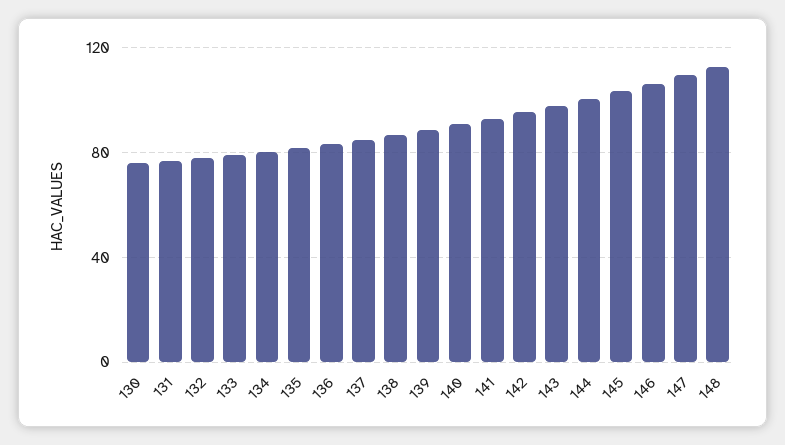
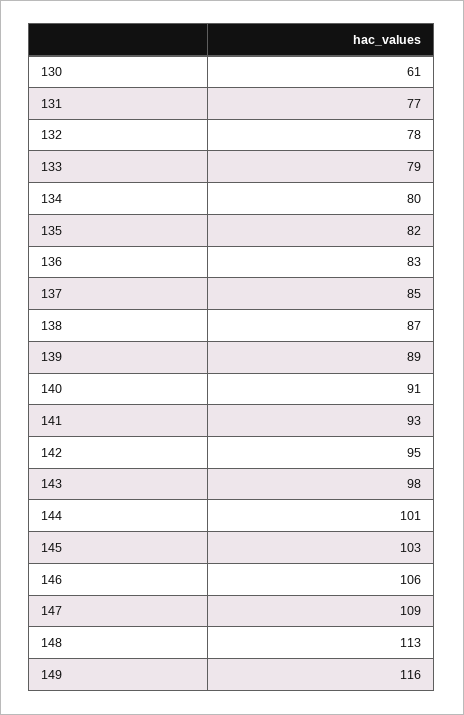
  {
-   "130": 75,
+   "130": 61,
    "131": 77,
    "132": 78,
    "133": 79,
    "134": 80,
    "135": 82,
    "136": 83,
    "137": 85,
    "138": 87,
    "139": 89,
    "140": 91,
    "141": 93,
    "142": 95,
    "143": 98,
    "144": 101,
    "145": 103,
    "146": 106,
    "147": 109,
-   "148": 113
+   "148": 113,
+   "149": 116
  }

